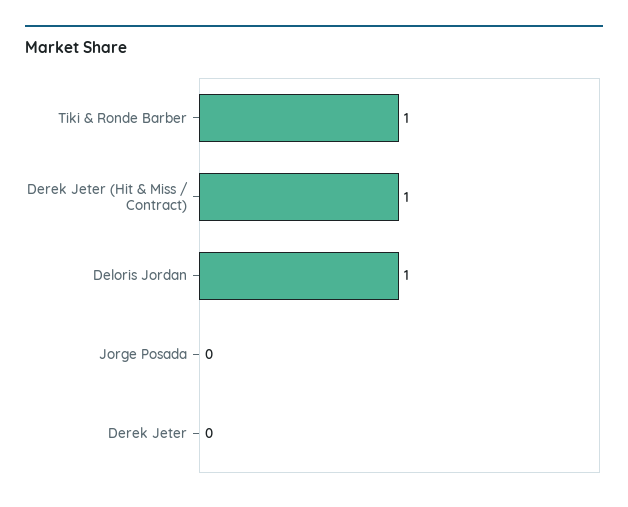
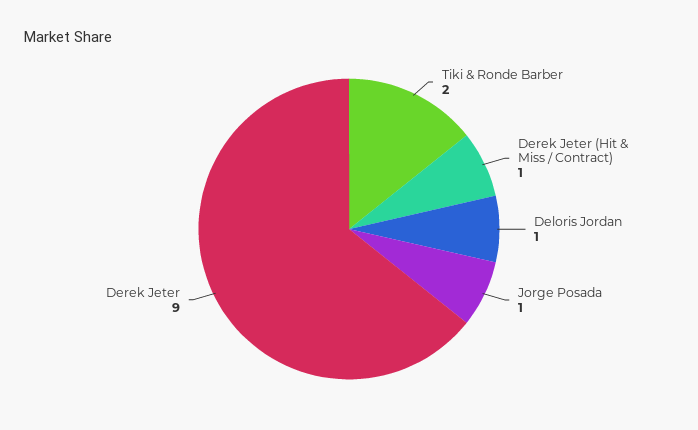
  {
-   "Tiki & Ronde Barber": 1,
+   "Tiki & Ronde Barber": 2,
    "Derek Jeter (Hit & Miss / Contract)": 1,
    "Deloris Jordan": 1,
-   "Jorge Posada": 0,
+   "Jorge Posada": 1,
-   "Derek Jeter": 0
+   "Derek Jeter": 9
  }

